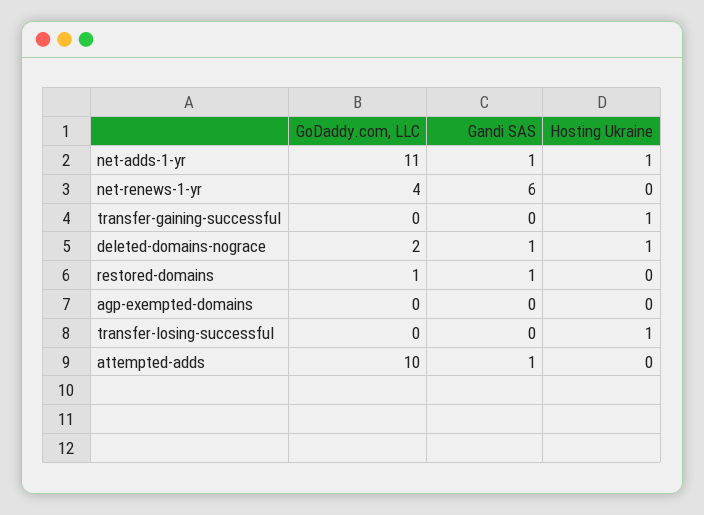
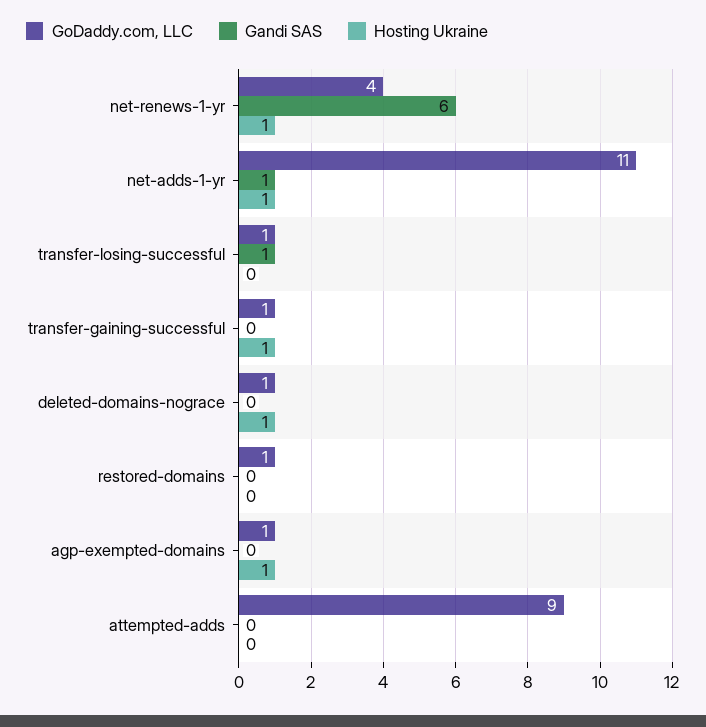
  {
    "GoDaddy.com, LLC": {
      "net-adds-1-yr": 11,
      "net-renews-1-yr": 4,
-     "transfer-gaining-successful": 0,
+     "transfer-gaining-successful": 1,
-     "deleted-domains-nograce": 2,
+     "deleted-domains-nograce": 1,
      "restored-domains": 1,
-     "agp-exempted-domains": 0,
+     "agp-exempted-domains": 1,
-     "transfer-losing-successful": 0,
+     "transfer-losing-successful": 1,
-     "attempted-adds": 10
+     "attempted-adds": 9
    },
    "Gandi SAS": {
      "net-adds-1-yr": 1,
      "net-renews-1-yr": 6,
      "transfer-gaining-successful": 0,
-     "deleted-domains-nograce": 1,
+     "deleted-domains-nograce": 0,
-     "restored-domains": 1,
+     "restored-domains": 0,
      "agp-exempted-domains": 0,
-     "transfer-losing-successful": 0,
+     "transfer-losing-successful": 1,
-     "attempted-adds": 1
+     "attempted-adds": 0
    },
    "Hosting Ukraine": {
      "net-adds-1-yr": 1,
-     "net-renews-1-yr": 0,
+     "net-renews-1-yr": 1,
      "transfer-gaining-successful": 1,
      "deleted-domains-nograce": 1,
      "restored-domains": 0,
-     "agp-exempted-domains": 0,
+     "agp-exempted-domains": 1,
-     "transfer-losing-successful": 1,
+     "transfer-losing-successful": 0,
      "attempted-adds": 0
    }
  }

